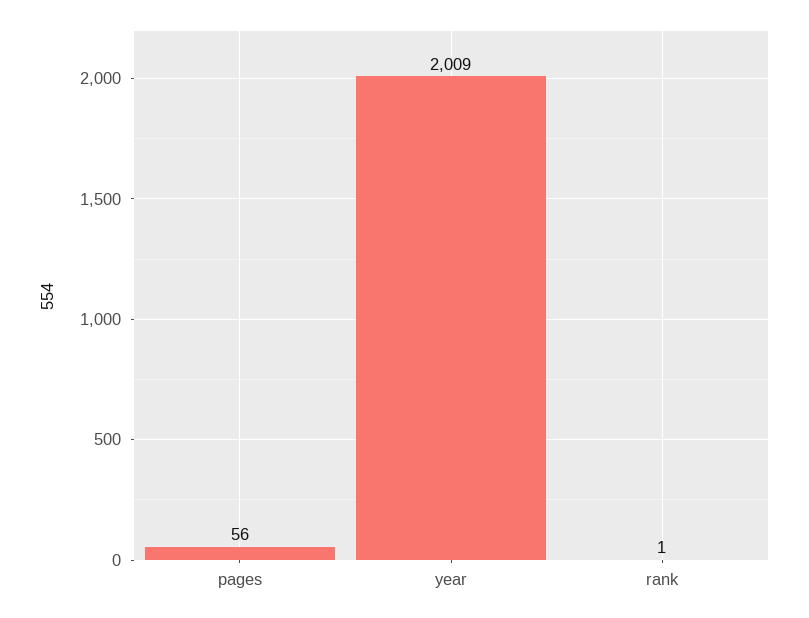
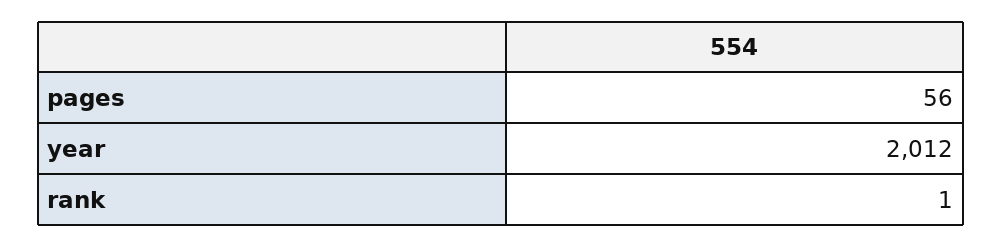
  {
    "pages": 56,
-   "year": 2009,
+   "year": 2012,
    "rank": 1
  }

